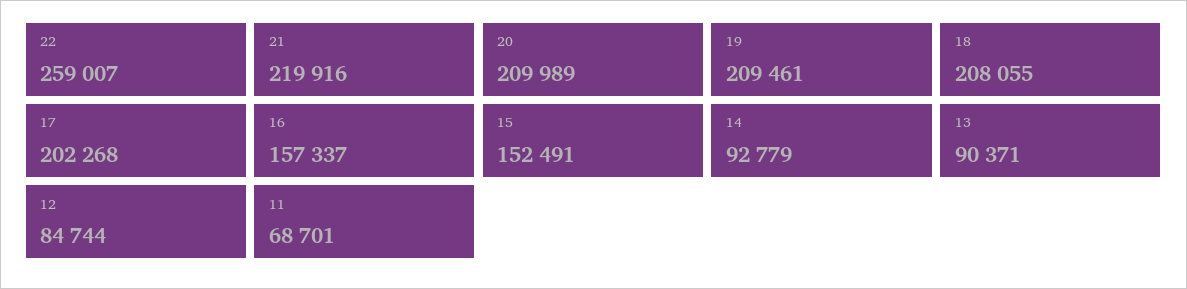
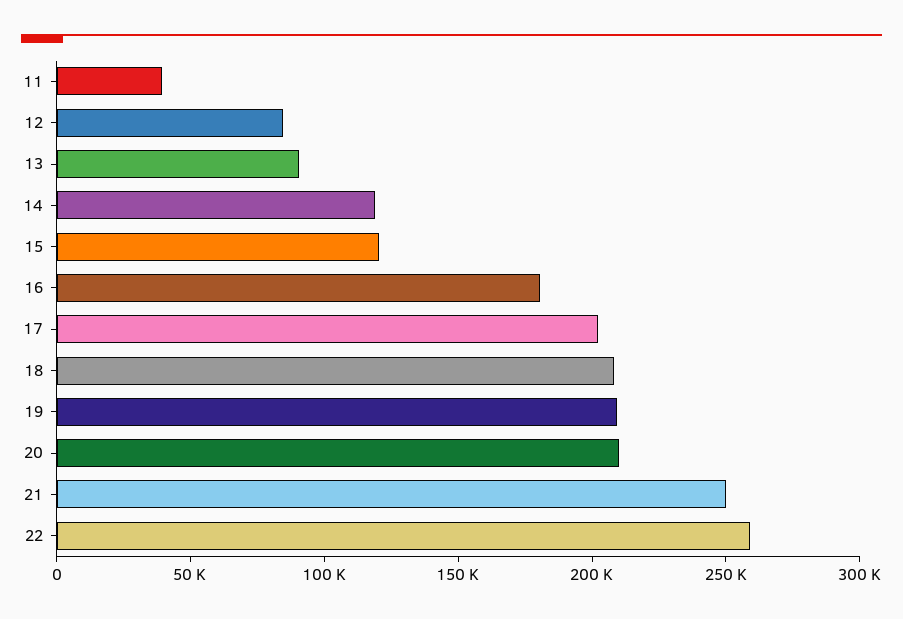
  {
    "22": 259007,
-   "21": 219916,
+   "21": 250000,
    "20": 209989,
    "19": 209461,
    "18": 208055,
    "17": 202268,
-   "16": 157337,
+   "16": 180000,
-   "15": 152491,
+   "15": 120000,
-   "14": 92779,
+   "14": 120000,
    "13": 90371,
    "12": 84744,
-   "11": 68701
+   "11": 40000
  }

